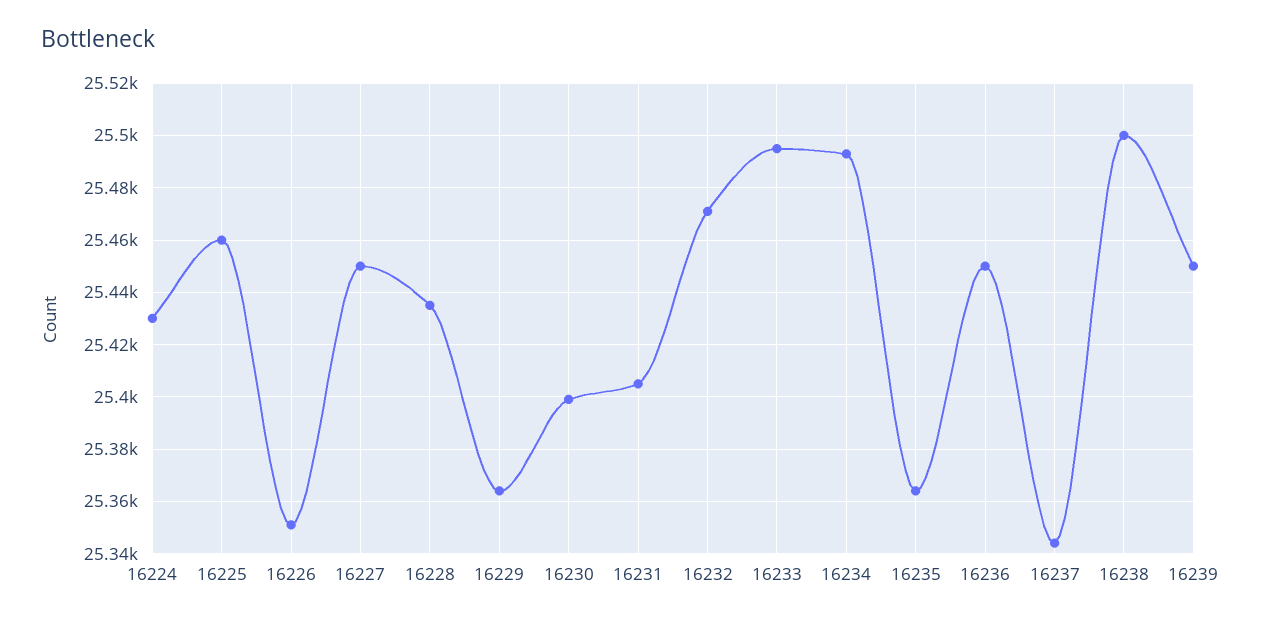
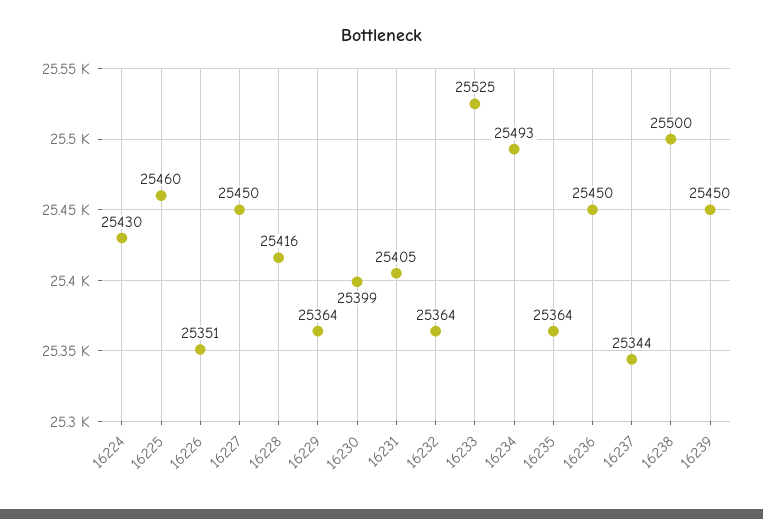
  {
    "16224": 25430,
    "16225": 25460,
    "16226": 25351,
    "16227": 25450,
-   "16228": 25435,
+   "16228": 25416,
    "16229": 25364,
    "16230": 25399,
    "16231": 25405,
-   "16232": 25470,
+   "16232": 25364,
-   "16233": 25495,
+   "16233": 25525,
    "16234": 25493,
    "16235": 25364,
    "16236": 25450,
    "16237": 25344,
    "16238": 25500,
    "16239": 25450
  }

